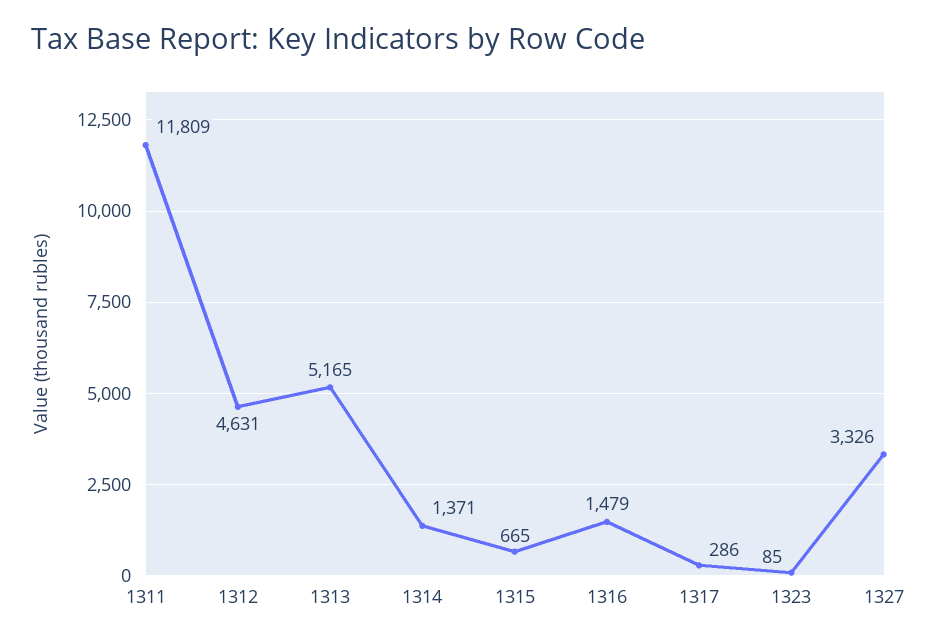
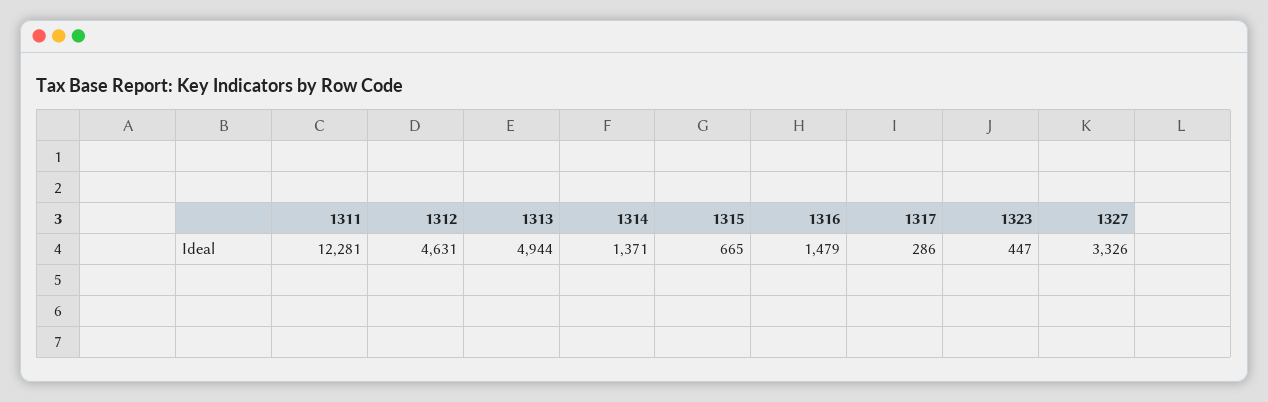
  {
-   "1311": 11809,
+   "1311": 12281,
    "1312": 4631,
-   "1313": 5165,
+   "1313": 4944,
    "1314": 1371,
    "1315": 665,
    "1316": 1479,
    "1317": 286,
-   "1323": 85,
+   "1323": 447,
    "1327": 3326
  }

